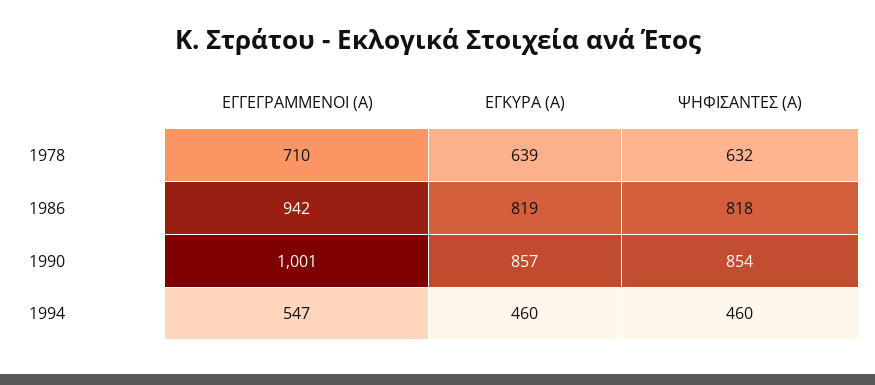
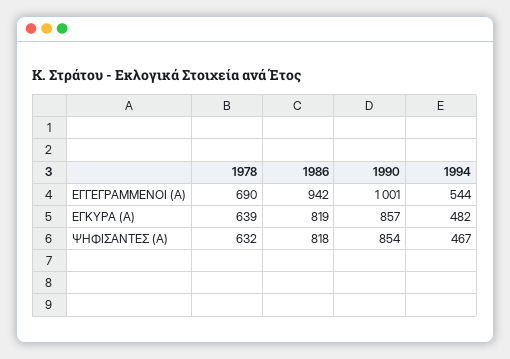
  {
    "ΕΓΓΕΓΡΑΜΜΕΝΟΙ (Α)": {
-     "1978": 710,
+     "1978": 690,
      "1986": 942,
      "1990": 1001,
-     "1994": 547
+     "1994": 544
    },
    "ΕΓΚΥΡΑ (Α)": {
      "1978": 639,
      "1986": 819,
      "1990": 857,
-     "1994": 460
+     "1994": 482
    },
    "ΨΗΦΙΣΑΝΤΕΣ (Α)": {
      "1978": 632,
      "1986": 818,
      "1990": 854,
-     "1994": 460
+     "1994": 467
    }
  }

